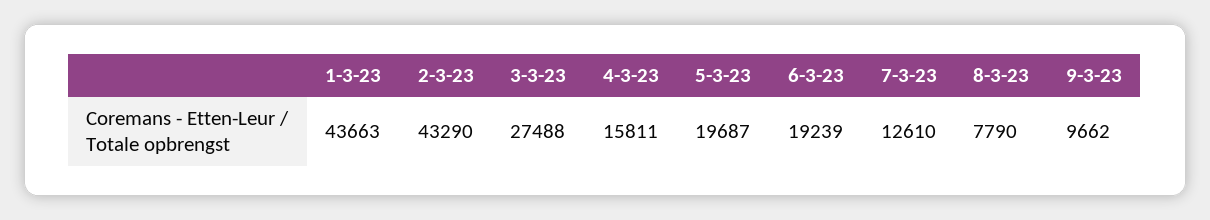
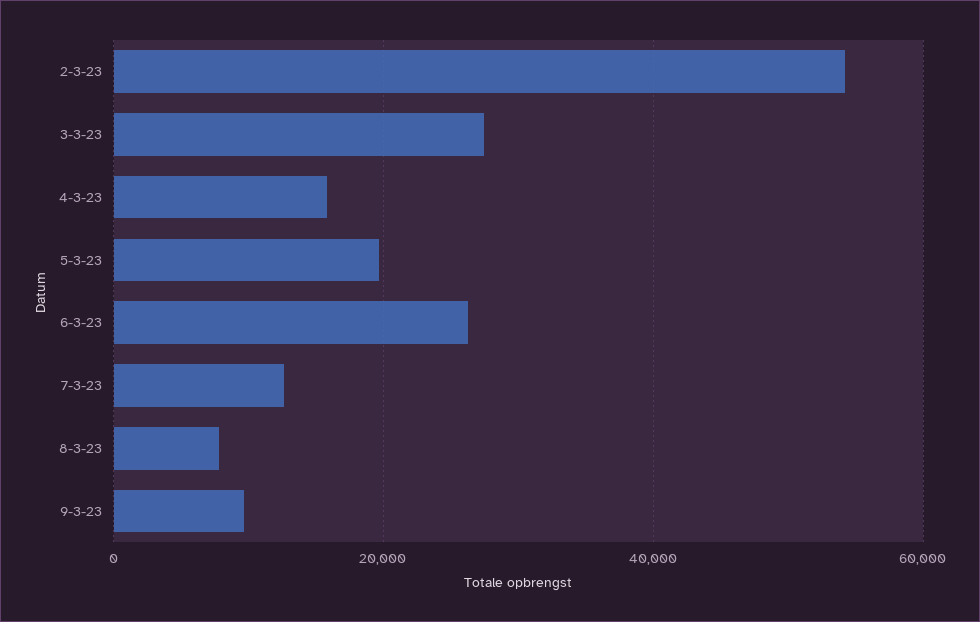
  {
-   "1-3-23": 43663,
-   "2-3-23": 43290,
+   "2-3-23": 54000,
    "3-3-23": 27488,
    "4-3-23": 15811,
    "5-3-23": 19687,
-   "6-3-23": 19239,
+   "6-3-23": 26000,
    "7-3-23": 12610,
    "8-3-23": 7790,
    "9-3-23": 9662
  }

